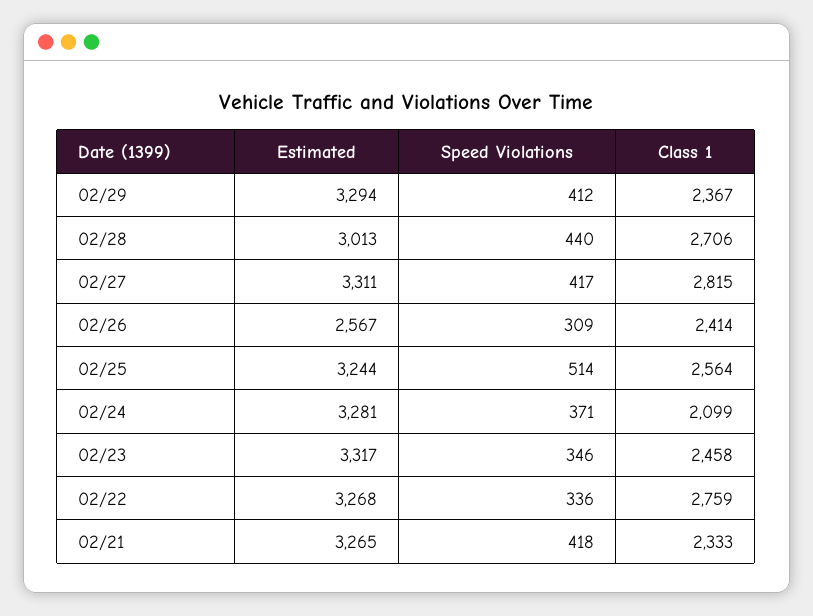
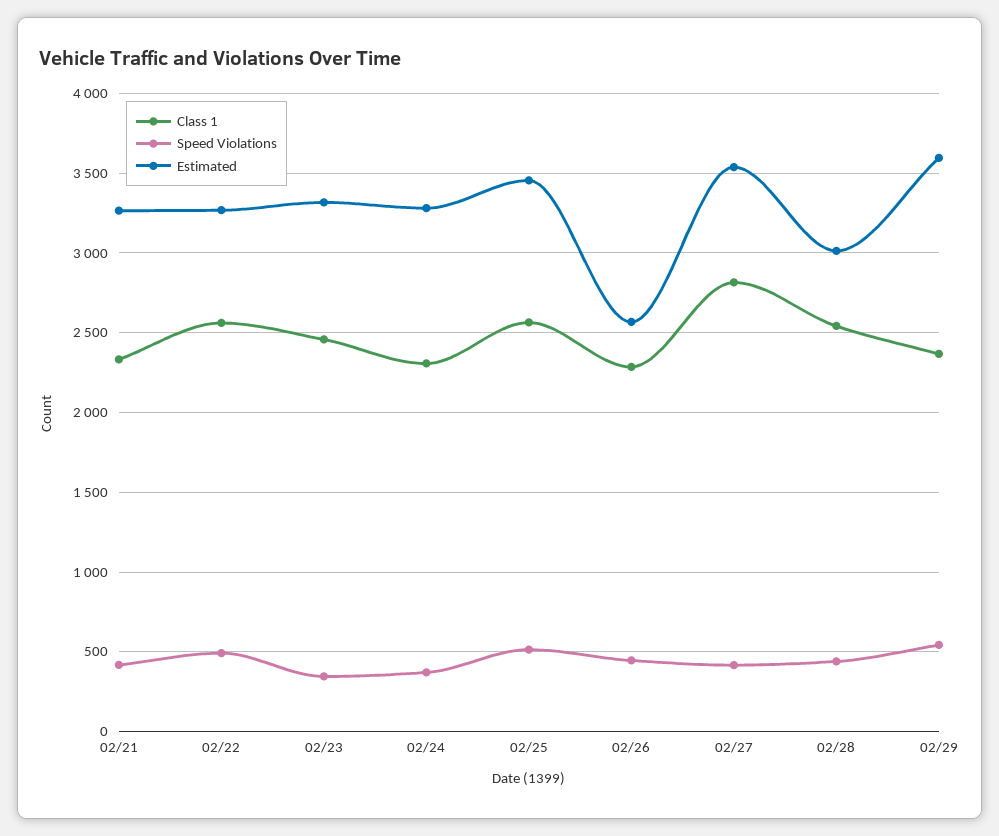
  {
    "Estimated": {
-     "02/29": 3294,
+     "02/29": 3600,
      "02/28": 3013,
-     "02/27": 3311,
+     "02/27": 3550,
      "02/26": 2567,
-     "02/25": 3244,
+     "02/25": 3450,
      "02/24": 3281,
      "02/23": 3317,
      "02/22": 3268,
      "02/21": 3265
    },
    "Speed Violations": {
-     "02/29": 412,
+     "02/29": 550,
      "02/28": 440,
      "02/27": 417,
-     "02/26": 309,
+     "02/26": 450,
      "02/25": 514,
      "02/24": 371,
      "02/23": 346,
-     "02/22": 336,
+     "02/22": 500,
      "02/21": 418
    },
    "Class 1": {
      "02/29": 2367,
-     "02/28": 2706,
+     "02/28": 2550,
      "02/27": 2815,
-     "02/26": 2414,
+     "02/26": 2300,
      "02/25": 2564,
-     "02/24": 2099,
+     "02/24": 2300,
      "02/23": 2458,
-     "02/22": 2759,
+     "02/22": 2550,
      "02/21": 2333
    }
  }

